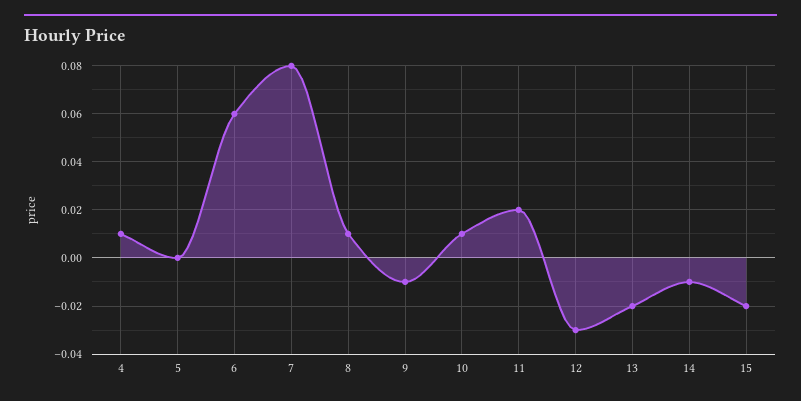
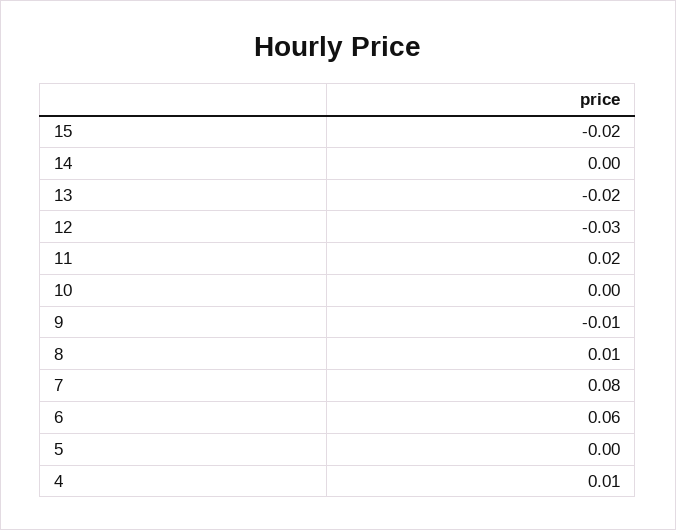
  {
    "4": 0.01,
    "5": 0,
    "6": 0.06,
    "7": 0.08,
    "8": 0.01,
    "9": -0.01,
-   "10": 0.01,
+   "10": 0,
    "11": 0.02,
    "12": -0.03,
    "13": -0.02,
-   "14": -0.01,
+   "14": 0,
    "15": -0.02
  }

